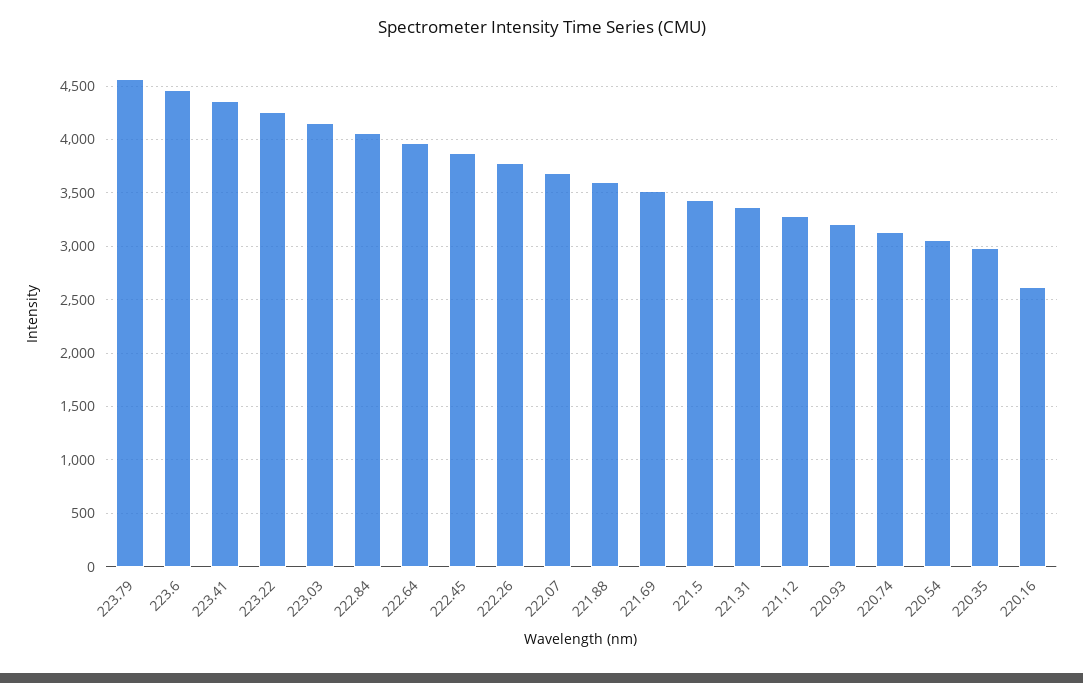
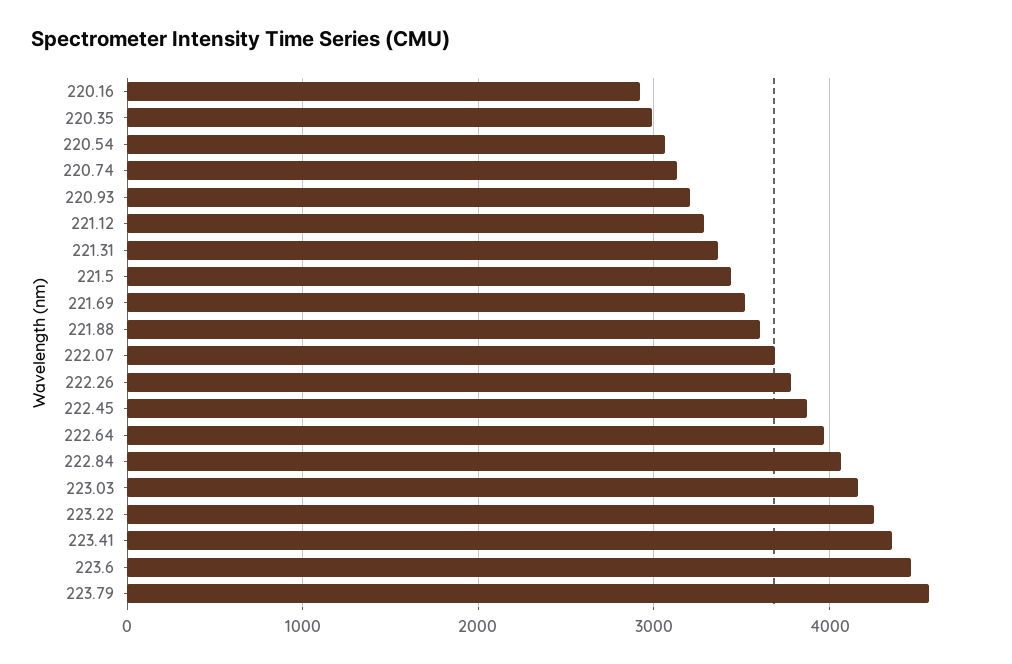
  {
    "223.79": 4600,
    "223.6": 4500,
    "223.41": 4400,
    "223.22": 4300,
    "223.03": 4200,
    "222.84": 4100,
    "222.64": 4000,
    "222.45": 3900,
    "222.26": 3800,
    "222.07": 3700,
    "221.88": 3600,
    "221.69": 3500,
    "221.5": 3400,
    "221.31": 3400,
    "221.12": 3300,
    "220.93": 3200,
    "220.74": 3100,
    "220.54": 3100,
    "220.35": 3000,
-   "220.16": 2600
+   "220.16": 2900
  }

